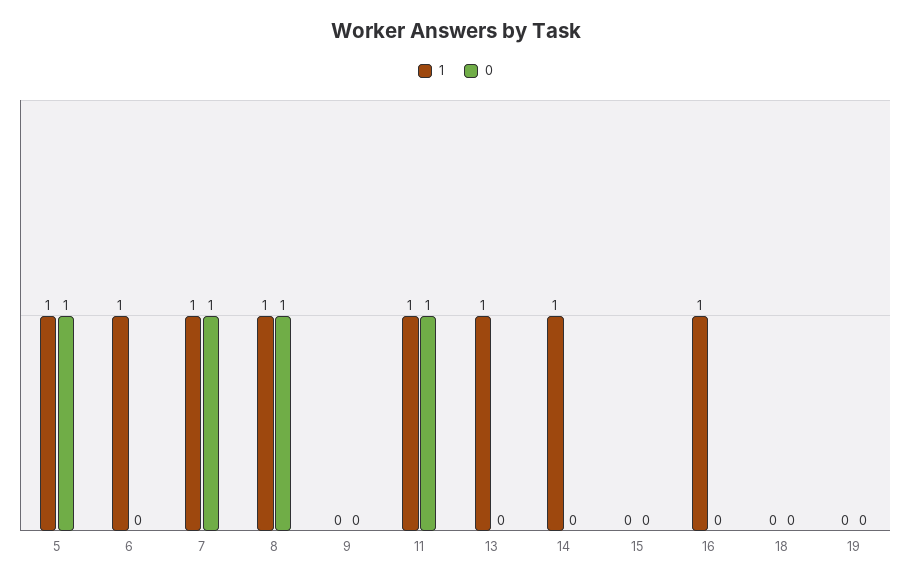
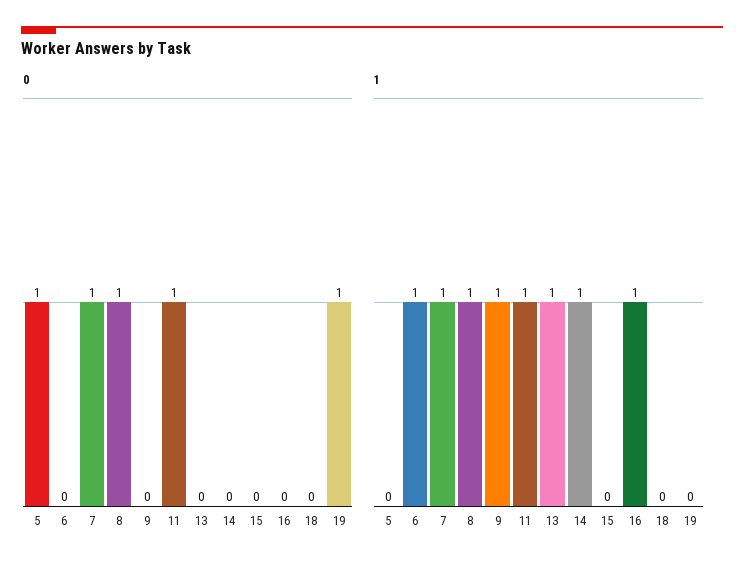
  {
    "1": {
-     "5": 1,
+     "5": 0,
      "6": 1,
      "7": 1,
      "8": 1,
-     "9": 0,
+     "9": 1,
      "11": 1,
      "13": 1,
      "14": 1,
      "15": 0,
      "16": 1,
      "18": 0,
      "19": 0
    },
    "0": {
      "5": 1,
      "6": 0,
      "7": 1,
      "8": 1,
      "9": 0,
      "11": 1,
      "13": 0,
      "14": 0,
      "15": 0,
      "16": 0,
      "18": 0,
-     "19": 0
+     "19": 1
    }
  }

